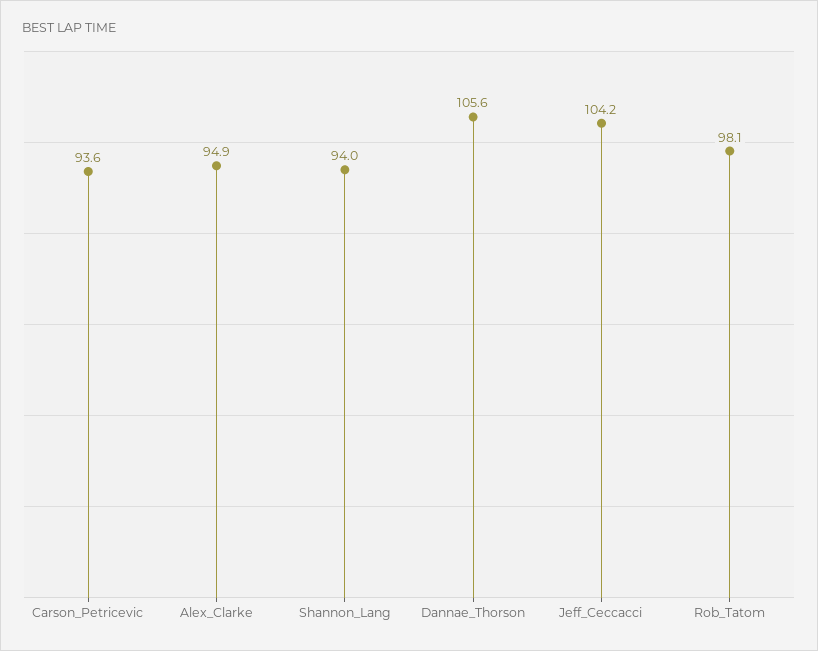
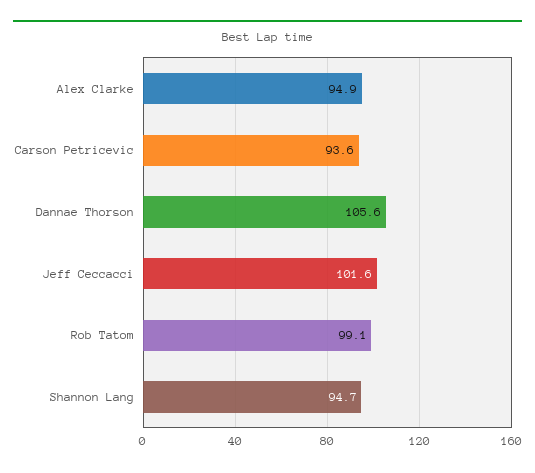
  {
    "Carson_Petricevic": 93.6,
    "Alex_Clarke": 94.9,
-   "Shannon_Lang": 94,
+   "Shannon_Lang": 94.7,
    "Dannae_Thorson": 105.6,
-   "Jeff_Ceccacci": 104.2,
+   "Jeff_Ceccacci": 101.6,
-   "Rob_Tatom": 98.1
+   "Rob_Tatom": 99.1
  }

